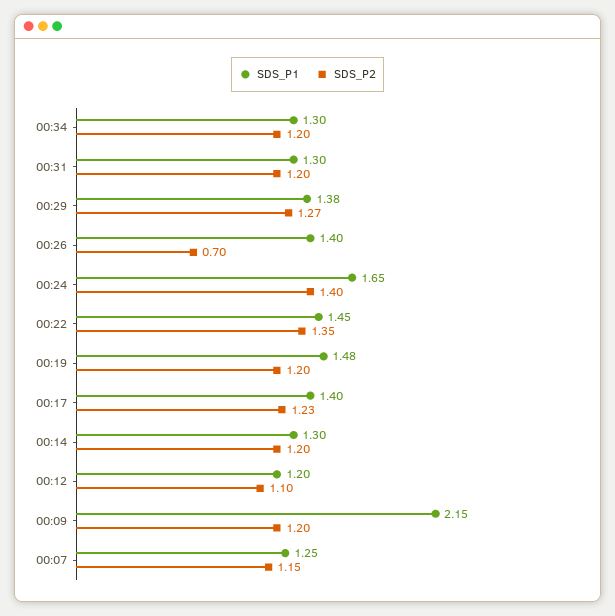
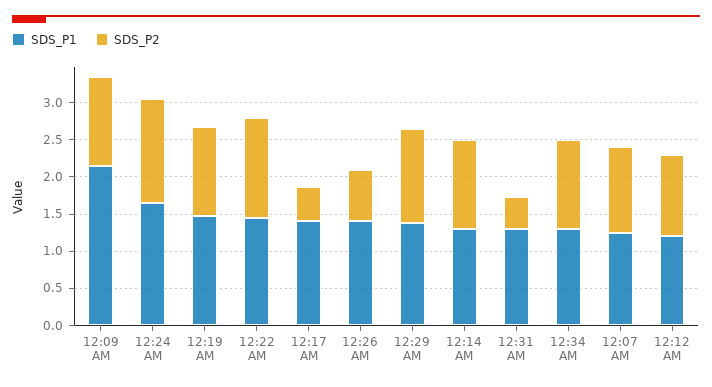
  {
    "SDS_P1": {
      "00:34": 1.3,
      "00:31": 1.3,
      "00:29": 1.38,
      "00:26": 1.4,
      "00:24": 1.65,
      "00:22": 1.45,
      "00:19": 1.48,
      "00:17": 1.4,
      "00:14": 1.3,
      "00:12": 1.2,
      "00:09": 2.15,
      "00:07": 1.25
    },
    "SDS_P2": {
      "00:34": 1.2,
-     "00:31": 1.2,
+     "00:31": 0.5,
      "00:29": 1.27,
      "00:26": 0.7,
      "00:24": 1.4,
      "00:22": 1.35,
      "00:19": 1.2,
-     "00:17": 1.23,
+     "00:17": 0.5,
      "00:14": 1.2,
      "00:12": 1.1,
      "00:09": 1.2,
      "00:07": 1.15
    }
  }

